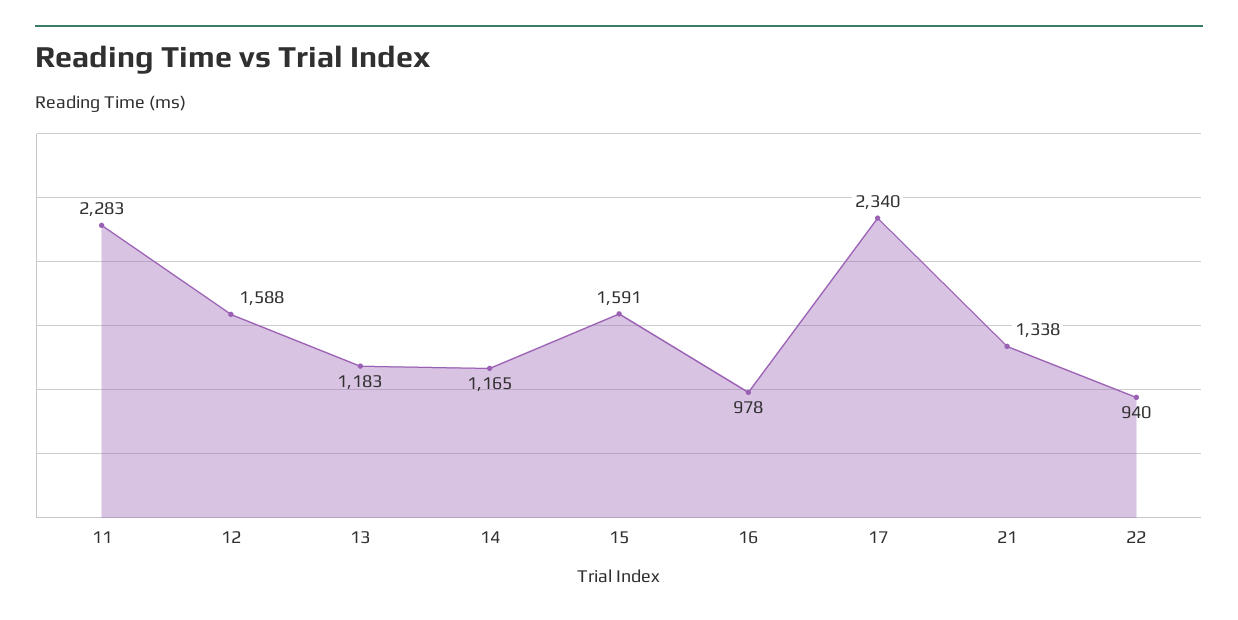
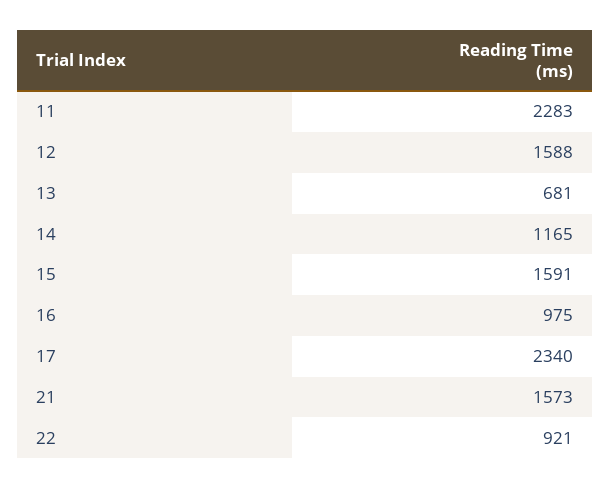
  {
    "11": 2283,
    "12": 1588,
-   "13": 1183,
+   "13": 681,
    "14": 1165,
    "15": 1591,
-   "16": 978,
+   "16": 975,
    "17": 2340,
-   "21": 1338,
+   "21": 1573,
-   "22": 940
+   "22": 921
  }

